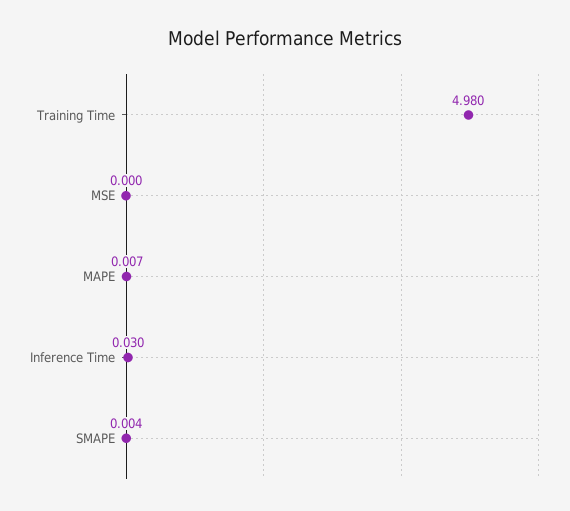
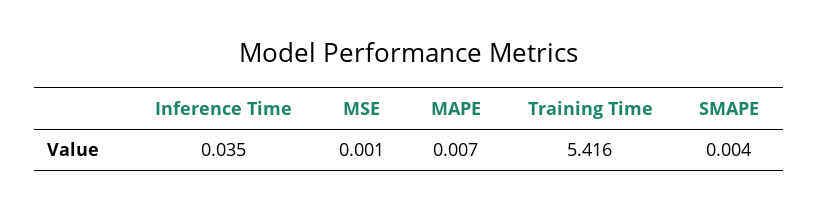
  {
-   "Training Time": 4.98,
+   "Training Time": 5.416,
-   "MSE": 0,
+   "MSE": 0.001,
    "MAPE": 0.007,
-   "Inference Time": 0.03,
+   "Inference Time": 0.035,
    "SMAPE": 0.004
  }

